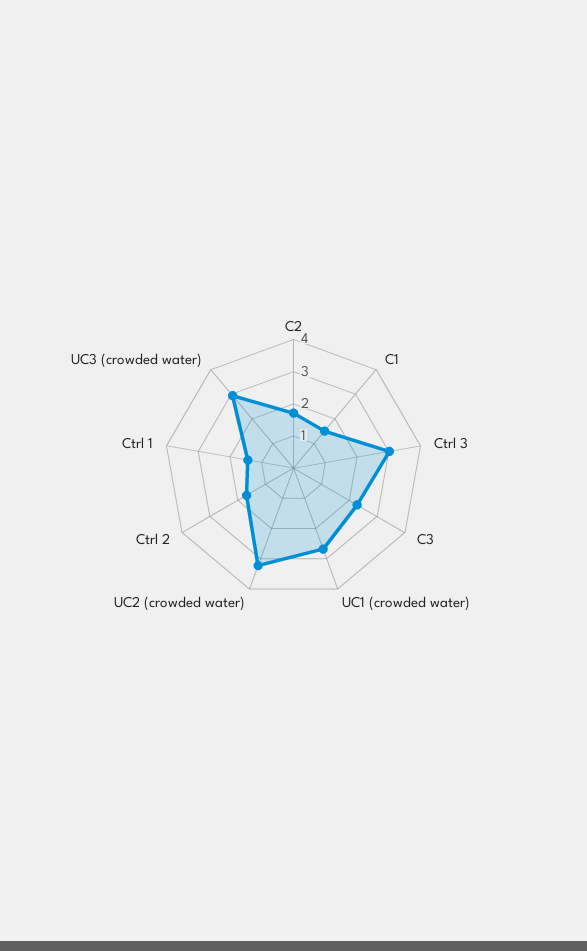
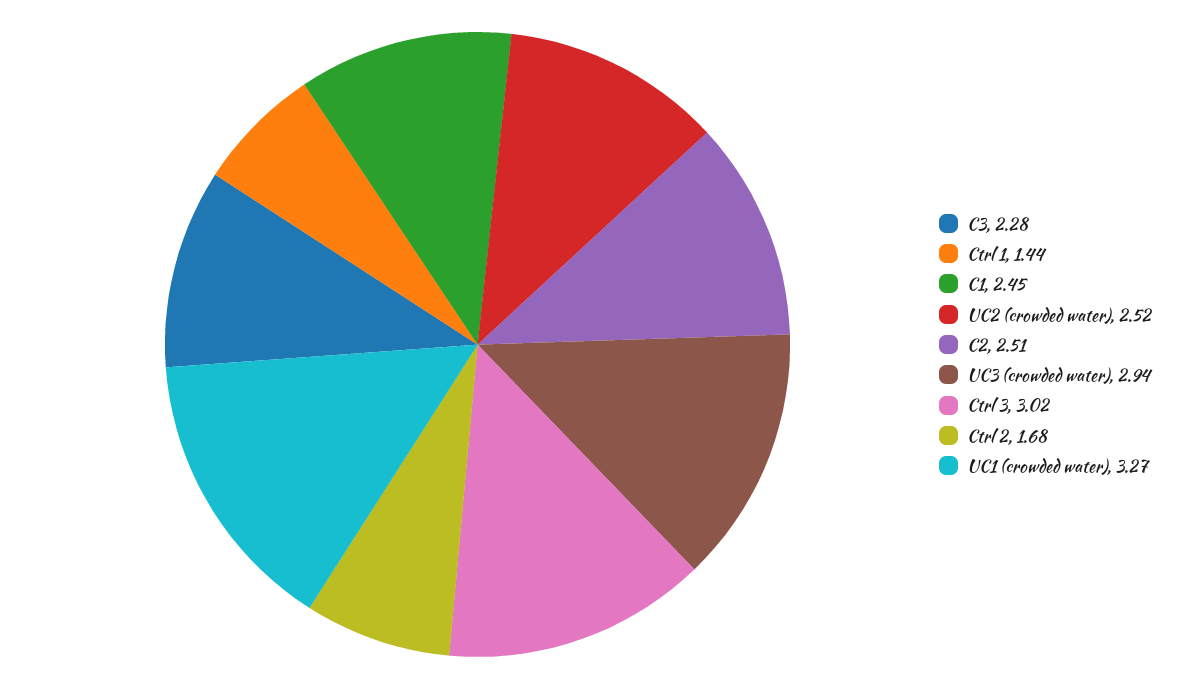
  {
-   "C2": 1.75,
+   "C2": 2.51,
-   "C1": 1.5,
+   "C1": 2.45,
    "Ctrl 3": 3.02,
    "C3": 2.28,
-   "UC1 (crowded water)": 2.75,
+   "UC1 (crowded water)": 3.27,
-   "UC2 (crowded water)": 3.25,
+   "UC2 (crowded water)": 2.52,
    "Ctrl 2": 1.68,
    "Ctrl 1": 1.44,
    "UC3 (crowded water)": 2.94
  }

